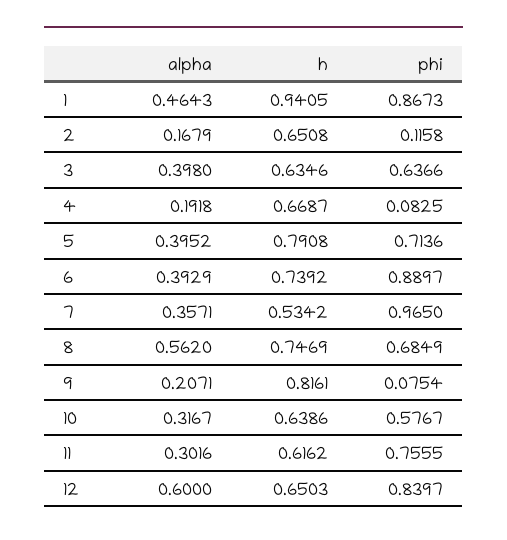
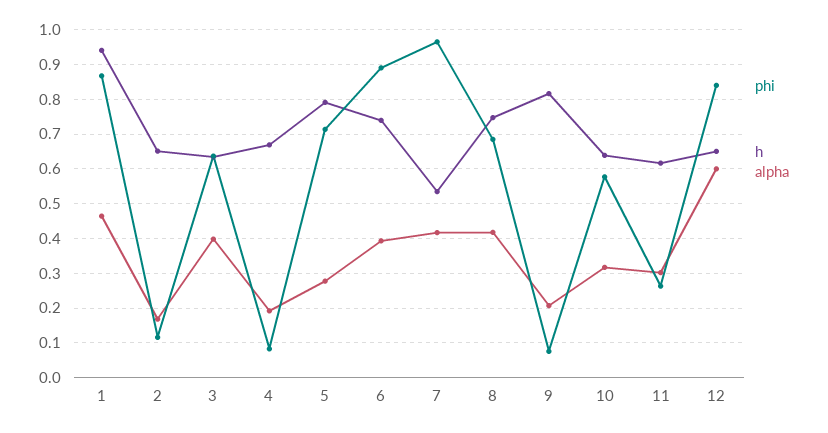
  {
    "alpha": {
      "1": 0.4643,
      "2": 0.1679,
      "3": 0.398,
      "4": 0.1918,
-     "5": 0.3952,
+     "5": 0.28,
      "6": 0.3929,
-     "7": 0.3571,
+     "7": 0.42,
-     "8": 0.562,
+     "8": 0.42,
      "9": 0.2071,
      "10": 0.3167,
      "11": 0.3016,
      "12": 0.6
    },
    "h": {
      "1": 0.9405,
      "2": 0.6508,
      "3": 0.6346,
      "4": 0.6687,
      "5": 0.7908,
      "6": 0.7392,
      "7": 0.5342,
      "8": 0.7469,
      "9": 0.8161,
      "10": 0.6386,
      "11": 0.6162,
      "12": 0.6503
    },
    "phi": {
      "1": 0.8673,
      "2": 0.1158,
      "3": 0.6366,
      "4": 0.0825,
      "5": 0.7136,
      "6": 0.8897,
      "7": 0.965,
      "8": 0.6849,
      "9": 0.0754,
      "10": 0.5767,
-     "11": 0.7555,
+     "11": 0.26,
      "12": 0.8397
    }
  }

